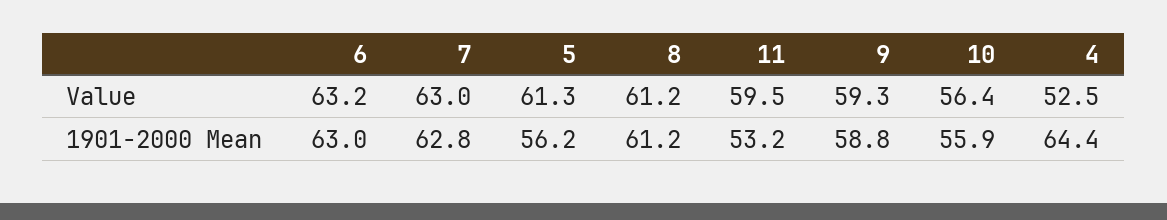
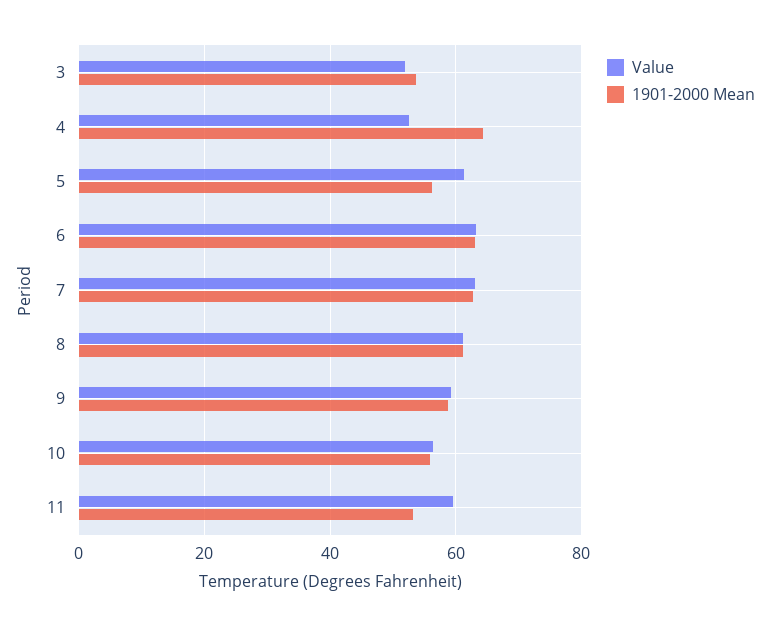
  {
    "Value": {
      "6": 63.2,
      "7": 63,
      "5": 61.3,
      "8": 61.2,
      "11": 59.5,
      "9": 59.3,
      "10": 56.4,
-     "4": 52.5
+     "4": 52.5,
+     "3": 52
    },
    "1901-2000 Mean": {
      "6": 63,
      "7": 62.8,
      "5": 56.2,
      "8": 61.2,
      "11": 53.2,
      "9": 58.8,
      "10": 55.9,
-     "4": 64.4
+     "4": 64.4,
+     "3": 54
    }
  }

